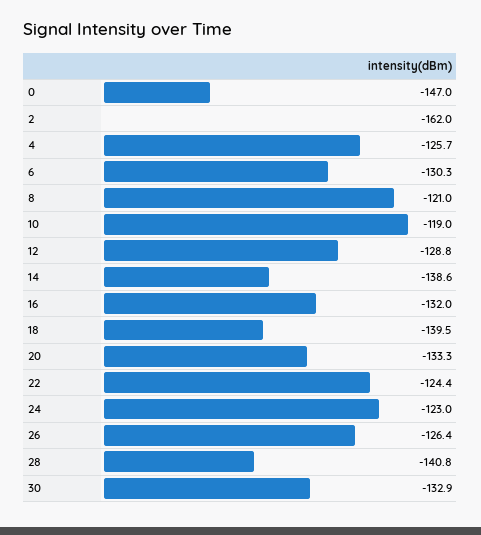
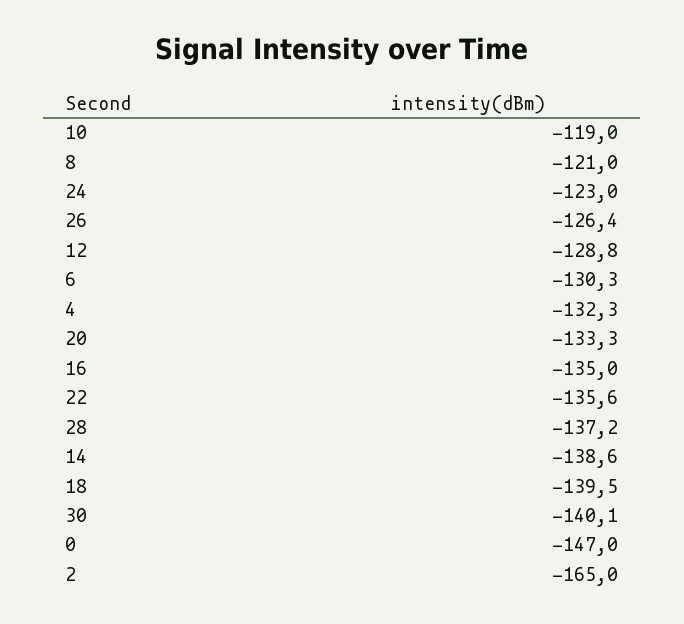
  {
    "0": -147,
-   "2": -162,
+   "2": -165,
-   "4": -125.7,
+   "4": -132.3,
    "6": -130.3,
    "8": -121,
    "10": -119,
    "12": -128.8,
    "14": -138.6,
-   "16": -132,
+   "16": -135,
    "18": -139.5,
    "20": -133.3,
-   "22": -124.4,
+   "22": -135.6,
    "24": -123,
    "26": -126.4,
-   "28": -140.8,
+   "28": -137.2,
-   "30": -132.9
+   "30": -140.1
  }

